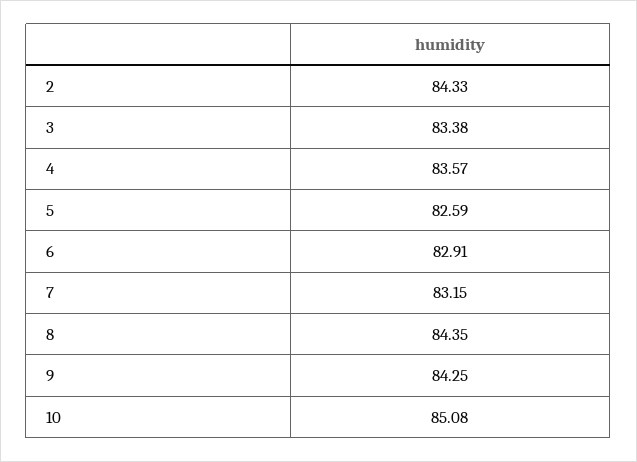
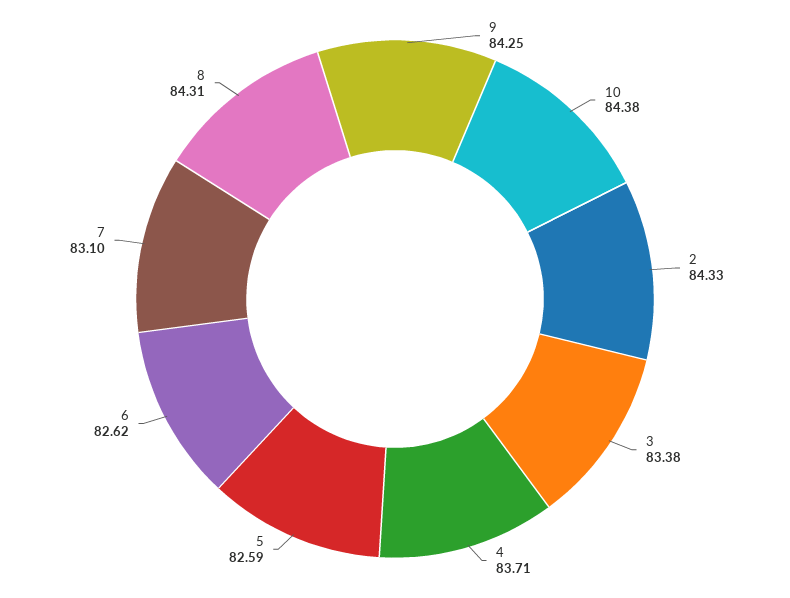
  {
    "2": 84.33,
    "3": 83.38,
-   "4": 83.57,
+   "4": 83.71,
    "5": 82.59,
-   "6": 82.91,
+   "6": 82.62,
-   "7": 83.15,
+   "7": 83.1,
-   "8": 84.35,
+   "8": 84.31,
    "9": 84.25,
-   "10": 85.08
+   "10": 84.38
  }

